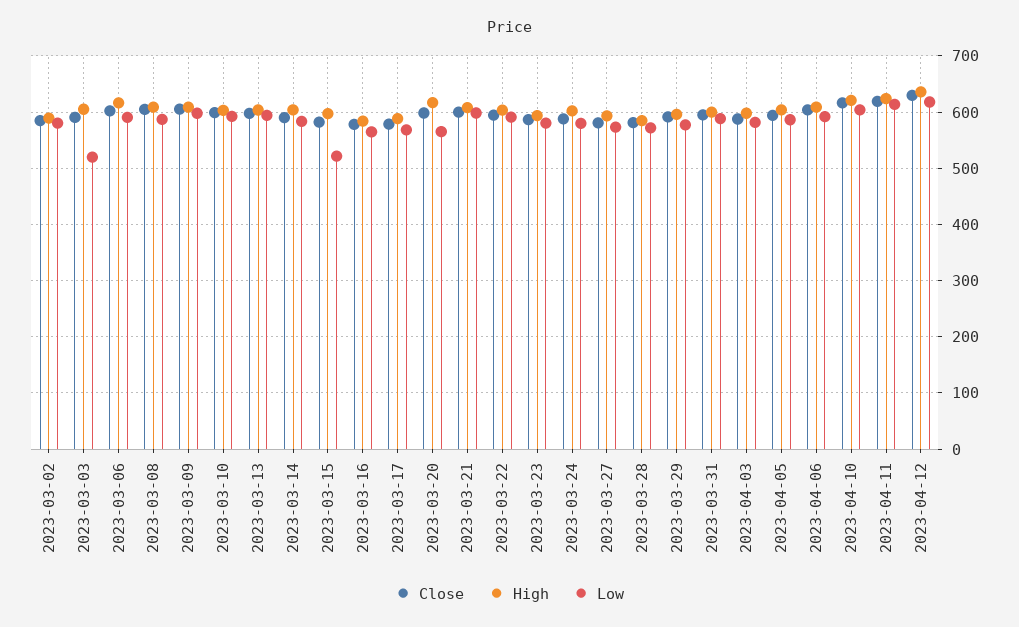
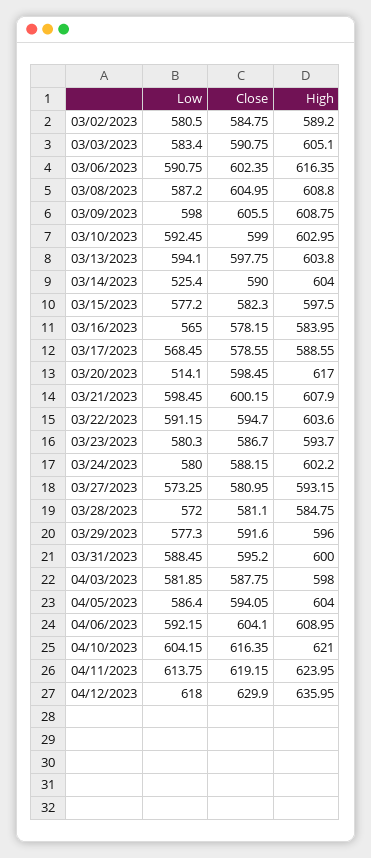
  {
    "Close": {
      "2023-03-02": 584.75,
      "2023-03-03": 590.75,
      "2023-03-06": 602.35,
      "2023-03-08": 604.95,
      "2023-03-09": 605.5,
      "2023-03-10": 599,
      "2023-03-13": 597.75,
      "2023-03-14": 590,
      "2023-03-15": 582.3,
      "2023-03-16": 578.15,
      "2023-03-17": 578.55,
      "2023-03-20": 598.45,
      "2023-03-21": 600.15,
      "2023-03-22": 594.7,
      "2023-03-23": 586.7,
      "2023-03-24": 588.15,
      "2023-03-27": 580.95,
      "2023-03-28": 581.1,
      "2023-03-29": 591.6,
      "2023-03-31": 595.2,
      "2023-04-03": 587.75,
      "2023-04-05": 594.05,
      "2023-04-06": 604.1,
      "2023-04-10": 616.35,
      "2023-04-11": 619.15,
      "2023-04-12": 629.9
    },
    "High": {
      "2023-03-02": 589.2,
      "2023-03-03": 605.1,
      "2023-03-06": 616.35,
      "2023-03-08": 608.8,
      "2023-03-09": 608.75,
      "2023-03-10": 602.95,
      "2023-03-13": 603.8,
      "2023-03-14": 604,
      "2023-03-15": 597.5,
      "2023-03-16": 583.95,
      "2023-03-17": 588.55,
      "2023-03-20": 617,
      "2023-03-21": 607.9,
      "2023-03-22": 603.6,
      "2023-03-23": 593.7,
      "2023-03-24": 602.2,
      "2023-03-27": 593.15,
      "2023-03-28": 584.75,
      "2023-03-29": 596,
      "2023-03-31": 600,
      "2023-04-03": 598,
      "2023-04-05": 604,
      "2023-04-06": 608.95,
      "2023-04-10": 621,
      "2023-04-11": 623.95,
      "2023-04-12": 635.95
    },
    "Low": {
      "2023-03-02": 580.5,
-     "2023-03-03": 520,
+     "2023-03-03": 583.4,
      "2023-03-06": 590.75,
      "2023-03-08": 587.2,
      "2023-03-09": 598,
      "2023-03-10": 592.45,
      "2023-03-13": 594.1,
-     "2023-03-14": 580,
+     "2023-03-14": 525.4,
-     "2023-03-15": 520,
+     "2023-03-15": 577.2,
      "2023-03-16": 565,
      "2023-03-17": 568.45,
-     "2023-03-20": 560,
+     "2023-03-20": 514.1,
      "2023-03-21": 598.45,
      "2023-03-22": 591.15,
      "2023-03-23": 580.3,
      "2023-03-24": 580,
      "2023-03-27": 573.25,
      "2023-03-28": 572,
      "2023-03-29": 577.3,
      "2023-03-31": 588.45,
      "2023-04-03": 581.85,
      "2023-04-05": 586.4,
      "2023-04-06": 592.15,
      "2023-04-10": 604.15,
      "2023-04-11": 613.75,
      "2023-04-12": 618
    }
  }

